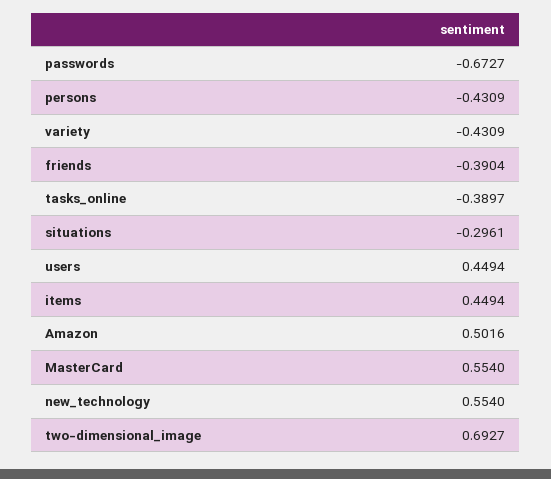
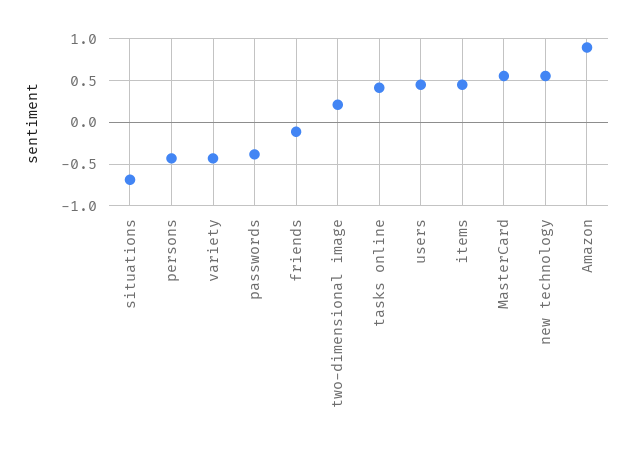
  {
-   "passwords": -0.6727,
+   "passwords": -0.4,
    "persons": -0.4309,
    "variety": -0.4309,
-   "friends": -0.3904,
+   "friends": -0.1,
-   "tasks_online": -0.3897,
+   "tasks_online": 0.4,
-   "situations": -0.2961,
+   "situations": -0.7,
    "users": 0.4494,
    "items": 0.4494,
-   "Amazon": 0.5016,
+   "Amazon": 0.9,
    "MasterCard": 0.554,
    "new_technology": 0.554,
-   "two-dimensional_image": 0.6927
+   "two-dimensional_image": 0.2
  }

